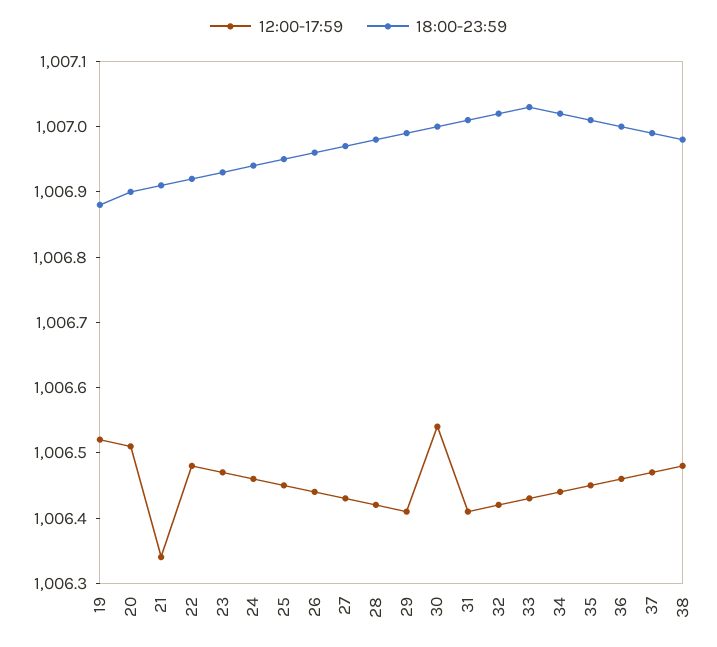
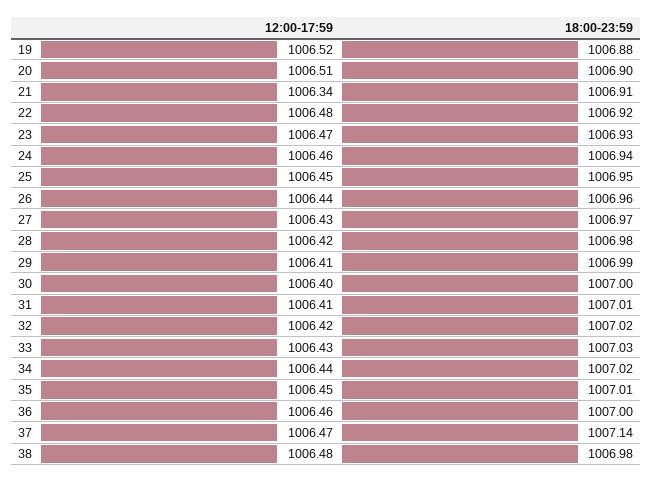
  {
    "12:00-17:59": {
      "19": 1006.52,
      "20": 1006.51,
      "21": 1006.34,
      "22": 1006.48,
      "23": 1006.47,
      "24": 1006.46,
      "25": 1006.45,
      "26": 1006.44,
      "27": 1006.43,
      "28": 1006.42,
      "29": 1006.41,
-     "30": 1006.55,
+     "30": 1006.4,
      "31": 1006.41,
      "32": 1006.42,
      "33": 1006.43,
      "34": 1006.44,
      "35": 1006.45,
      "36": 1006.46,
      "37": 1006.47,
      "38": 1006.48
    },
    "18:00-23:59": {
      "19": 1006.88,
      "20": 1006.9,
      "21": 1006.91,
      "22": 1006.92,
      "23": 1006.93,
      "24": 1006.94,
      "25": 1006.95,
      "26": 1006.96,
      "27": 1006.97,
      "28": 1006.98,
      "29": 1006.99,
      "30": 1007,
      "31": 1007.01,
      "32": 1007.02,
      "33": 1007.03,
      "34": 1007.02,
      "35": 1007.01,
      "36": 1007,
-     "37": 1007,
+     "37": 1007.14,
      "38": 1006.98
    }
  }

